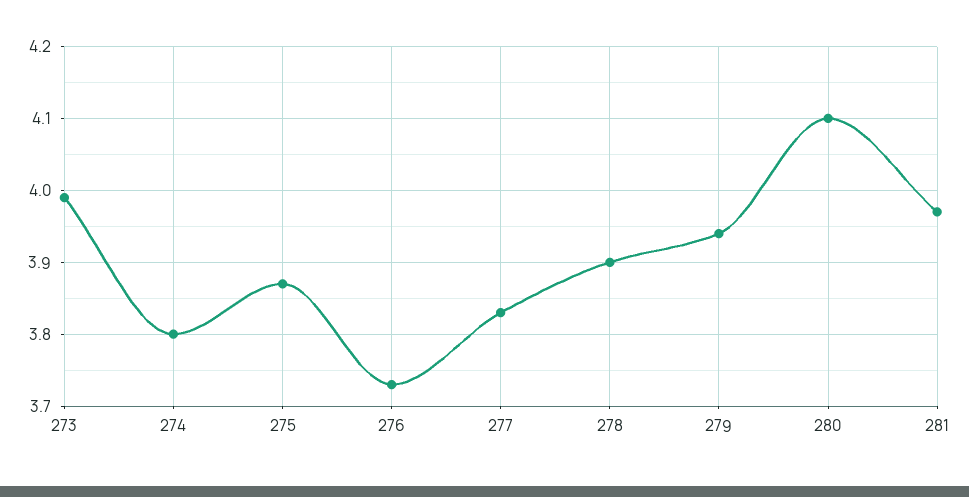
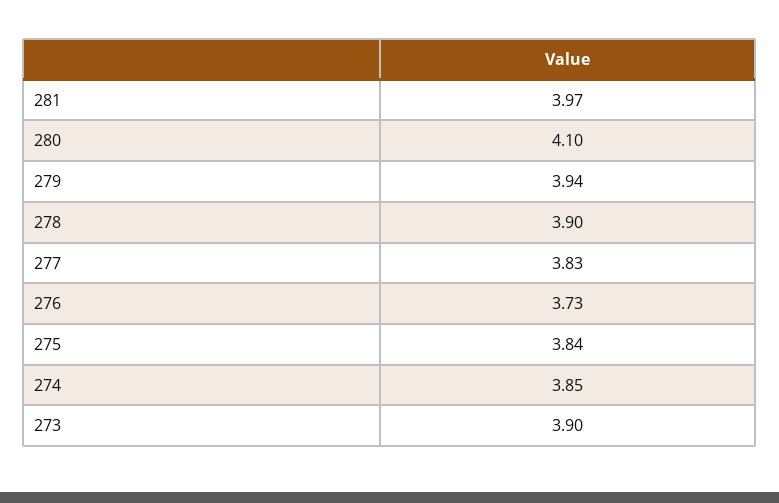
  {
-   "273": 3.99,
+   "273": 3.9,
-   "274": 3.8,
+   "274": 3.85,
-   "275": 3.87,
+   "275": 3.84,
    "276": 3.73,
    "277": 3.83,
    "278": 3.9,
    "279": 3.94,
    "280": 4.1,
    "281": 3.97
  }

